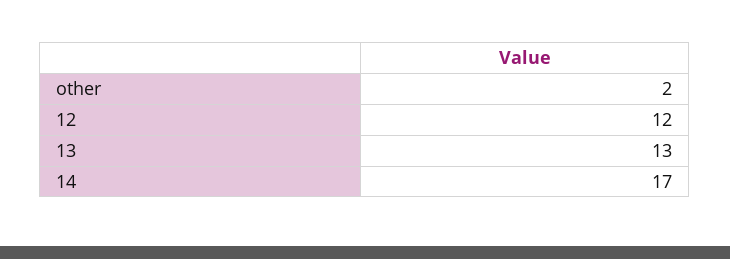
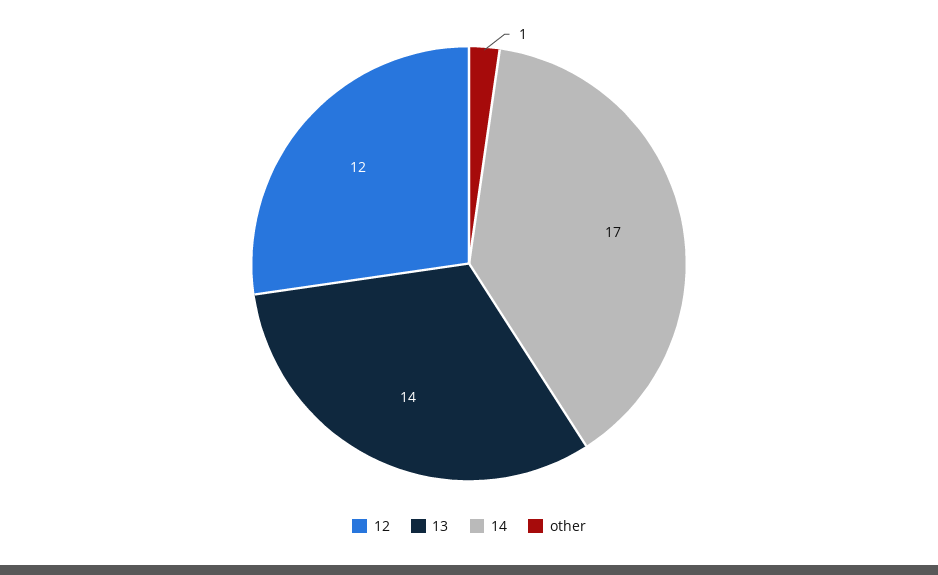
  {
-   "other": 2,
+   "other": 1,
    "12": 12,
-   "13": 13,
+   "13": 14,
    "14": 17
  }

